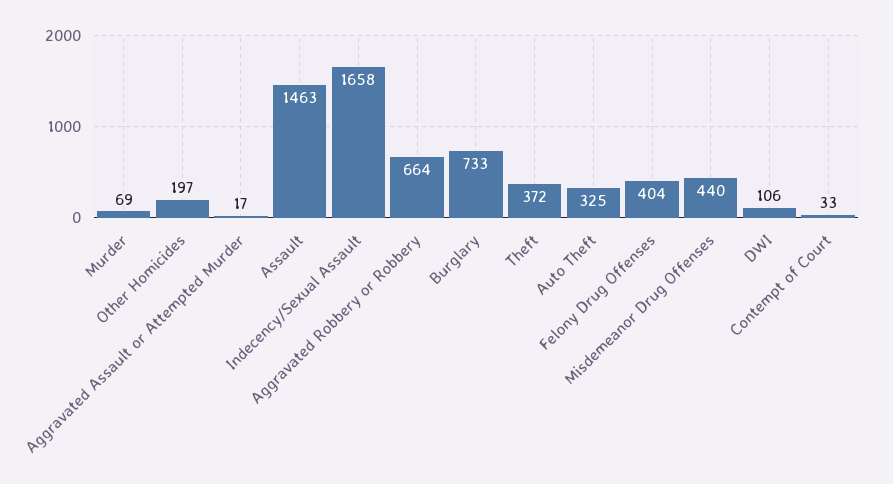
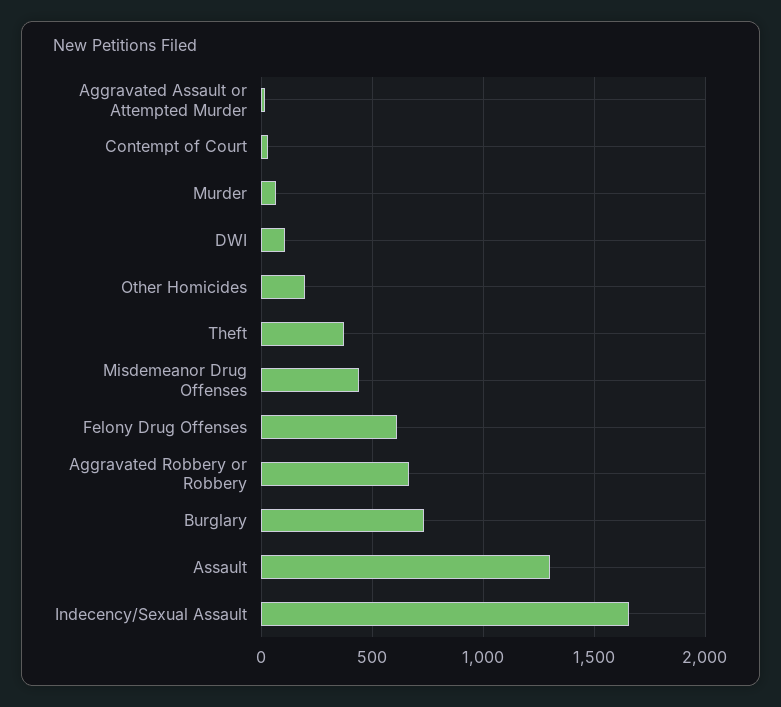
  {
    "Murder": 69,
    "Other Homicides": 197,
    "Aggravated Assault or Attempted Murder": 17,
-   "Assault": 1463,
+   "Assault": 1300,
    "Indecency/Sexual Assault": 1658,
    "Aggravated Robbery or Robbery": 664,
    "Burglary": 733,
    "Theft": 372,
-   "Auto Theft": 325,
-   "Felony Drug Offenses": 404,
+   "Felony Drug Offenses": 600,
    "Misdemeanor Drug Offenses": 440,
    "DWI": 106,
    "Contempt of Court": 33
  }

